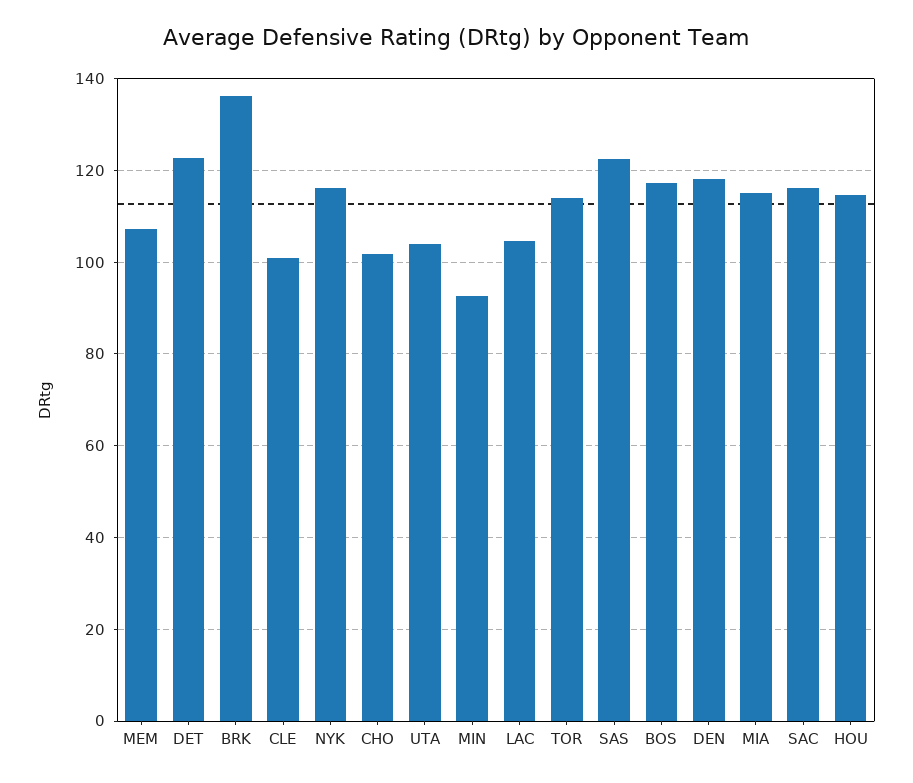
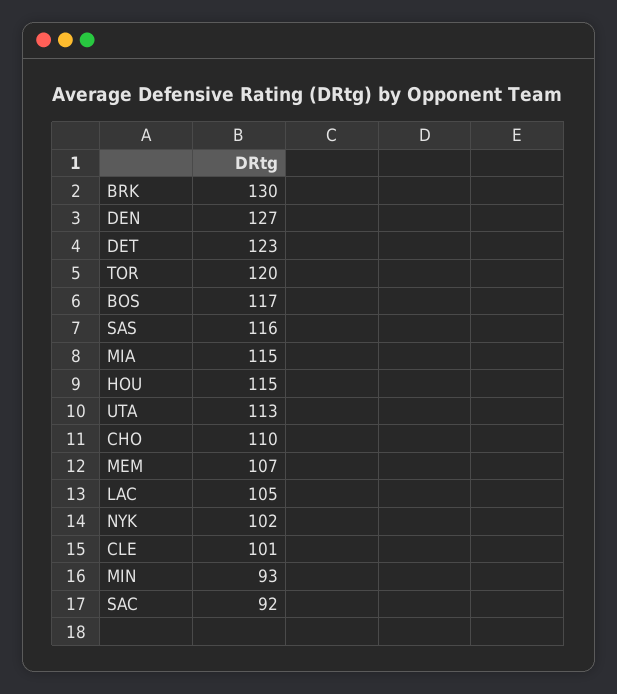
  {
    "MEM": 107,
    "DET": 123,
-   "BRK": 136,
+   "BRK": 130,
    "CLE": 101,
-   "NYK": 116,
+   "NYK": 102,
-   "CHO": 102,
+   "CHO": 110,
-   "UTA": 104,
+   "UTA": 113,
    "MIN": 93,
    "LAC": 105,
-   "TOR": 114,
+   "TOR": 120,
-   "SAS": 122,
+   "SAS": 116,
    "BOS": 117,
-   "DEN": 118,
+   "DEN": 127,
    "MIA": 115,
-   "SAC": 116,
+   "SAC": 92,
    "HOU": 115
  }

